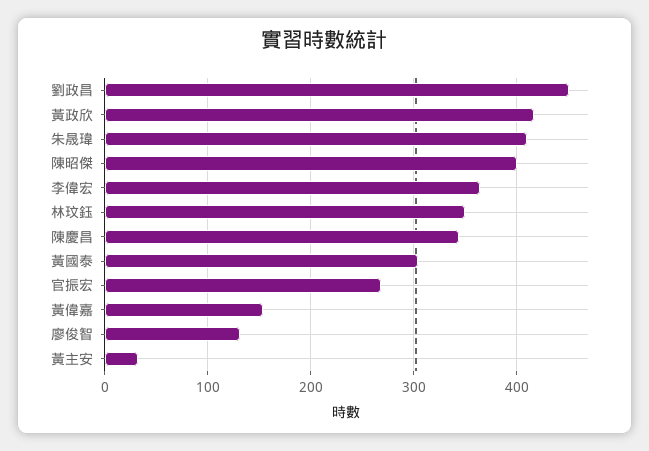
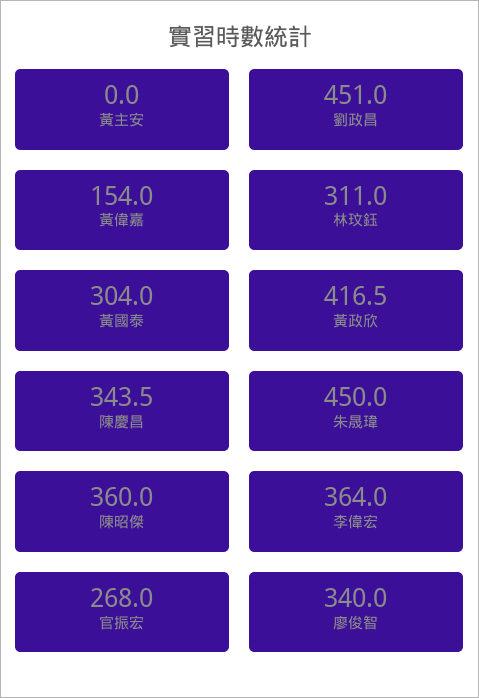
  {
    "劉政昌": 451,
    "黃政欣": 416.5,
-   "朱晟瑋": 410,
+   "朱晟瑋": 450,
-   "陳昭傑": 400,
+   "陳昭傑": 360,
    "李偉宏": 364,
-   "林玟鈺": 350,
+   "林玟鈺": 311,
    "陳慶昌": 343.5,
    "黃國泰": 304,
    "官振宏": 268,
    "黃偉嘉": 154,
-   "廖俊智": 130,
+   "廖俊智": 340,
-   "黃主安": 30
+   "黃主安": 0
  }

